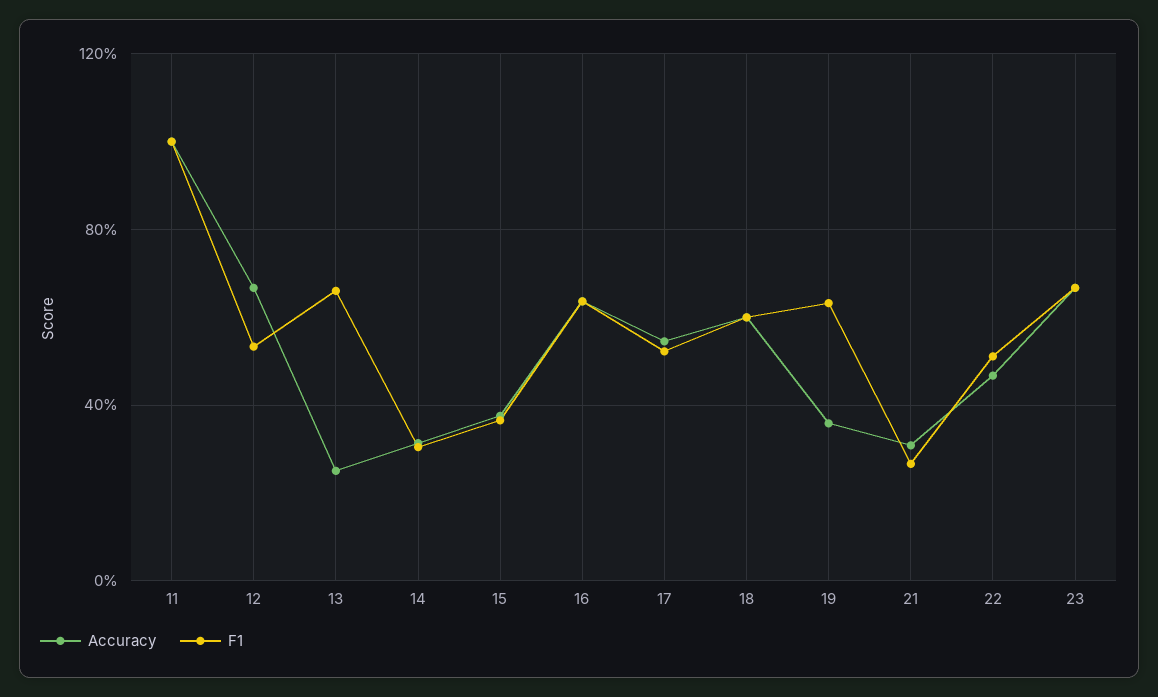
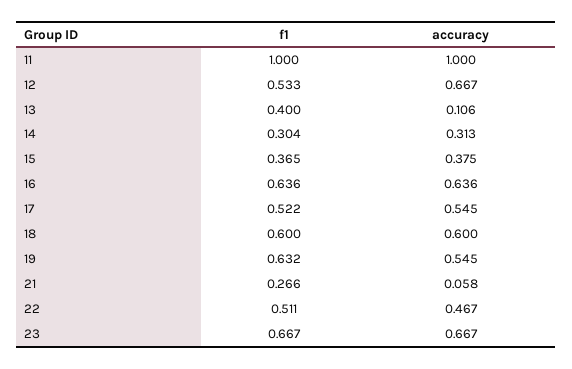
  {
    "Accuracy": {
      "11": 1,
      "12": 0.667,
-     "13": 0.25,
+     "13": 0.106,
      "14": 0.313,
      "15": 0.375,
      "16": 0.636,
      "17": 0.545,
      "18": 0.6,
-     "19": 0.35,
+     "19": 0.545,
-     "21": 0.3,
+     "21": 0.058,
      "22": 0.467,
      "23": 0.667
    },
    "F1": {
      "11": 1,
      "12": 0.533,
-     "13": 0.65,
+     "13": 0.4,
      "14": 0.304,
      "15": 0.365,
      "16": 0.636,
      "17": 0.522,
      "18": 0.6,
      "19": 0.632,
      "21": 0.266,
      "22": 0.511,
      "23": 0.667
    }
  }

